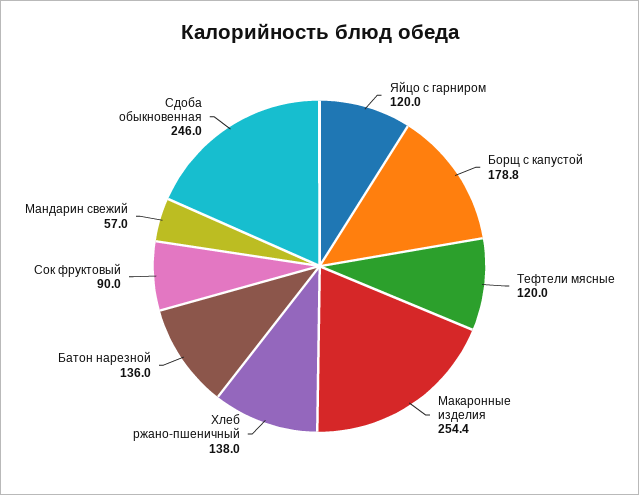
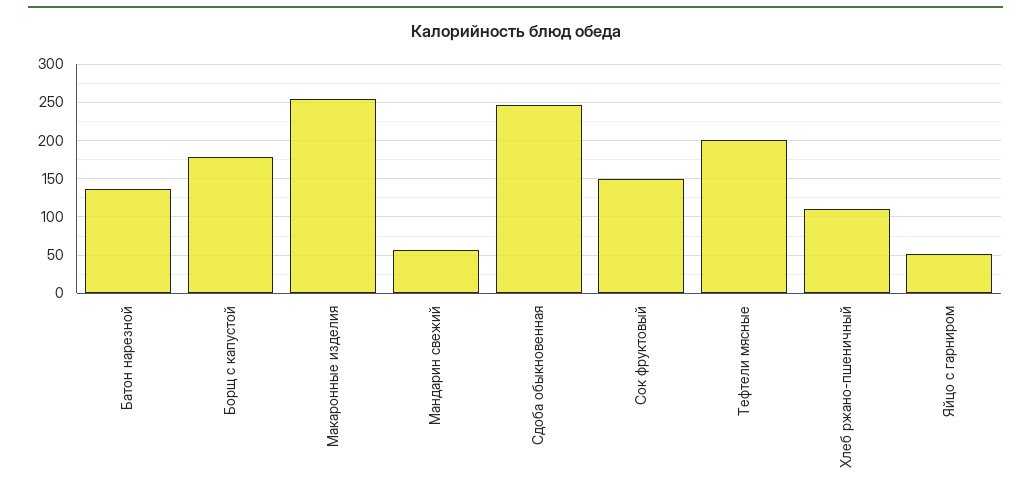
  {
-   "Яйцо с гарниром": 120,
+   "Яйцо с гарниром": 50,
    "Борщ с капустой": 178.8,
-   "Тефтели мясные": 120,
+   "Тефтели мясные": 200,
    "Макаронные изделия": 254.4,
-   "Хлеб ржано-пшеничный": 138,
+   "Хлеб ржано-пшеничный": 110,
    "Батон нарезной": 136,
-   "Сок фруктовый": 90,
+   "Сок фруктовый": 150,
    "Мандарин свежий": 57,
    "Сдоба обыкновенная": 246
  }

